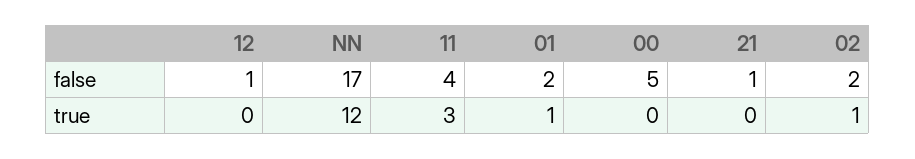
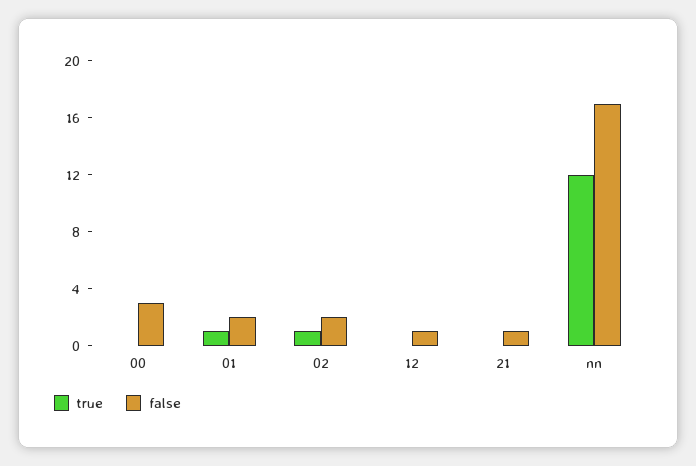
  {
    "false": {
      "12": 1,
      "NN": 17,
-     "11": 4,
      "01": 2,
-     "00": 5,
+     "00": 3,
      "21": 1,
      "02": 2
    },
    "true": {
      "12": 0,
      "NN": 12,
-     "11": 3,
      "01": 1,
      "00": 0,
      "21": 0,
      "02": 1
    }
  }

